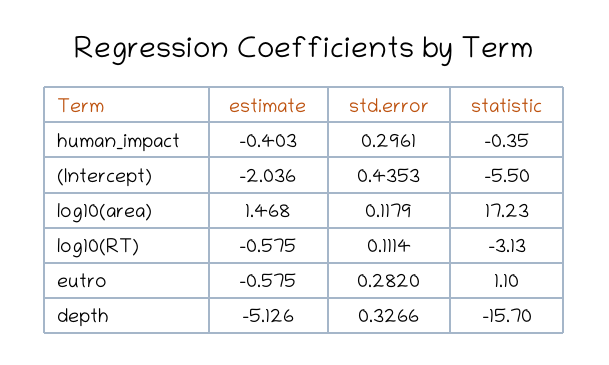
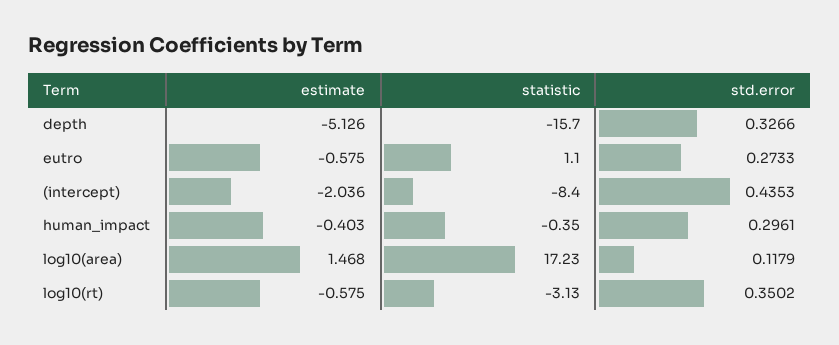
  {
    "estimate": {
      "human_impact": -0.403,
      "(Intercept)": -2.036,
      "log10(area)": 1.468,
      "log10(RT)": -0.575,
      "eutro": -0.575,
      "depth": -5.126
    },
    "std.error": {
      "human_impact": 0.2961,
      "(Intercept)": 0.4353,
      "log10(area)": 0.1179,
-     "log10(RT)": 0.1114,
+     "log10(RT)": 0.3502,
-     "eutro": 0.282,
+     "eutro": 0.2733,
      "depth": 0.3266
    },
    "statistic": {
      "human_impact": -0.35,
-     "(Intercept)": -5.5,
+     "(Intercept)": -8.4,
      "log10(area)": 17.23,
      "log10(RT)": -3.13,
      "eutro": 1.1,
      "depth": -15.7
    }
  }

